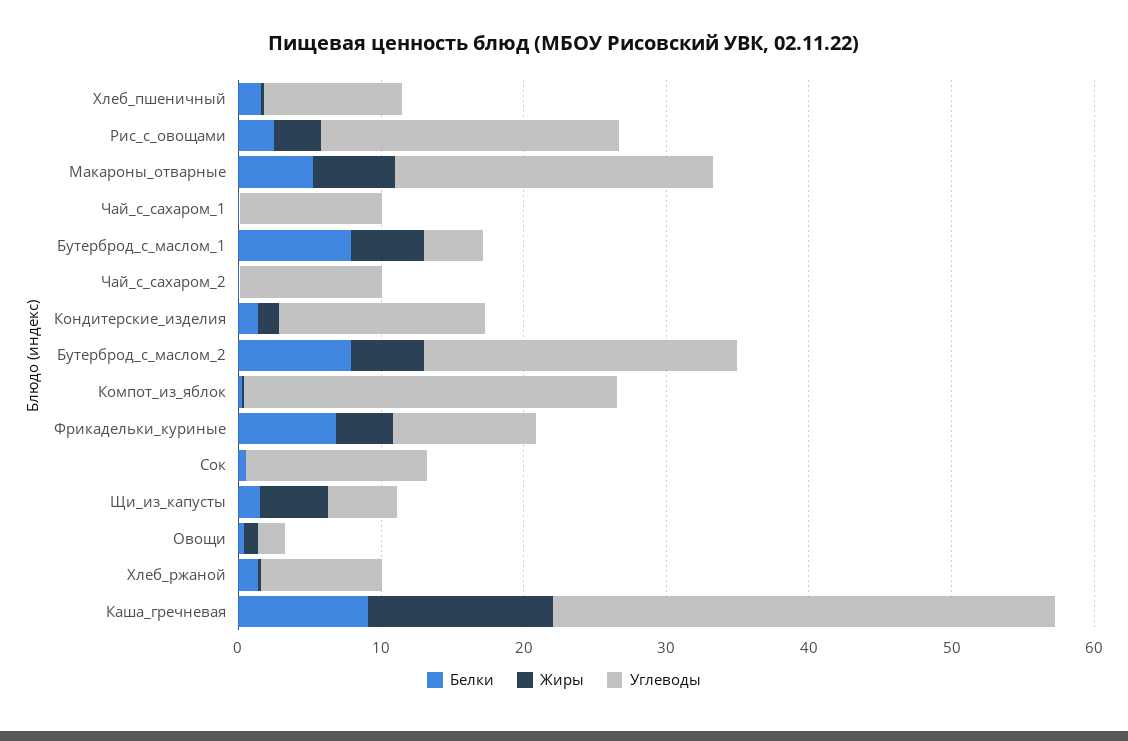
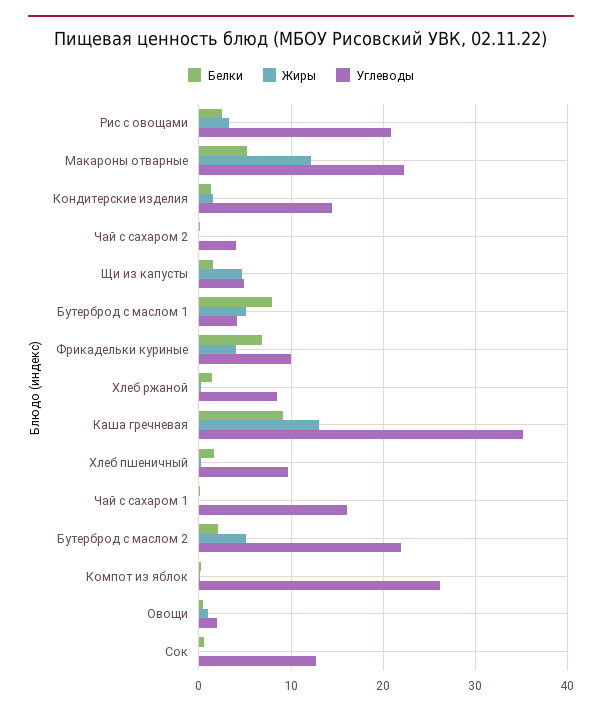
  {
    "Белки": {
      "Хлеб_пшеничный": 2,
      "Рис_с_овощами": 3,
      "Макароны_отварные": 5,
      "Чай_с_сахаром_1": 0,
      "Бутерброд_с_маслом_1": 8,
      "Чай_с_сахаром_2": 0,
      "Кондитерские_изделия": 1,
-     "Бутерброд_с_маслом_2": 8,
+     "Бутерброд_с_маслом_2": 2,
      "Компот_из_яблок": 0,
      "Фрикадельки_куриные": 7,
      "Сок": 1,
      "Щи_из_капусты": 2,
      "Овощи": 0,
      "Хлеб_ржаной": 1,
      "Каша_гречневая": 9
    },
    "Жиры": {
      "Хлеб_пшеничный": 0,
      "Рис_с_овощами": 3,
-     "Макароны_отварные": 6,
+     "Макароны_отварные": 12,
      "Чай_с_сахаром_1": 0,
      "Бутерброд_с_маслом_1": 5,
      "Чай_с_сахаром_2": 0,
      "Кондитерские_изделия": 2,
      "Бутерброд_с_маслом_2": 5,
      "Компот_из_яблок": 0,
      "Фрикадельки_куриные": 4,
      "Сок": 0,
      "Щи_из_капусты": 5,
      "Овощи": 1,
      "Хлеб_ржаной": 0,
      "Каша_гречневая": 13
    },
    "Углеводы": {
      "Хлеб_пшеничный": 10,
      "Рис_с_овощами": 21,
      "Макароны_отварные": 22,
-     "Чай_с_сахаром_1": 10,
+     "Чай_с_сахаром_1": 16,
      "Бутерброд_с_маслом_1": 4,
-     "Чай_с_сахаром_2": 10,
+     "Чай_с_сахаром_2": 4,
      "Кондитерские_изделия": 14,
      "Бутерброд_с_маслом_2": 22,
      "Компот_из_яблок": 26,
      "Фрикадельки_куриные": 10,
      "Сок": 13,
      "Щи_из_капусты": 5,
      "Овощи": 2,
      "Хлеб_ржаной": 8,
      "Каша_гречневая": 35
    }
  }

